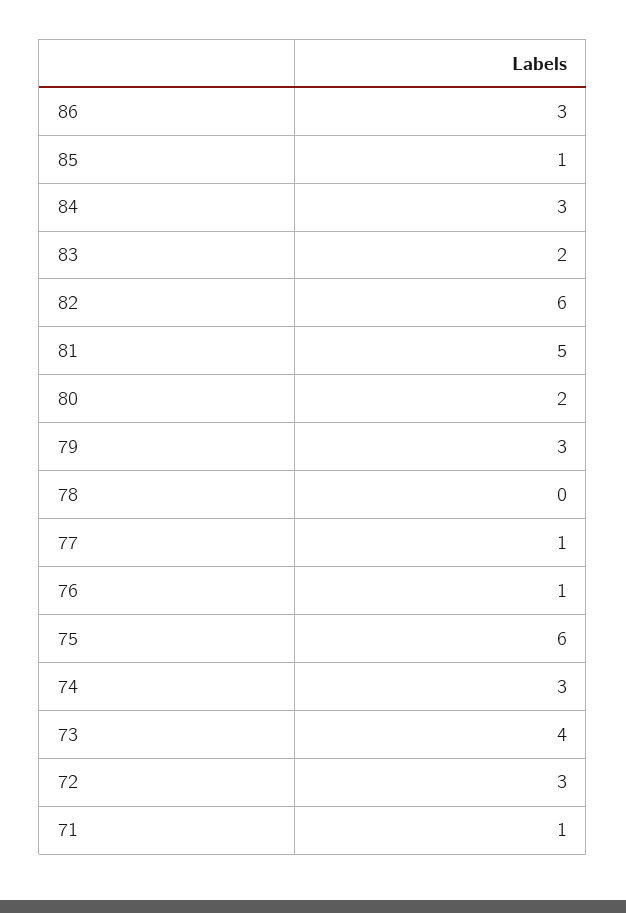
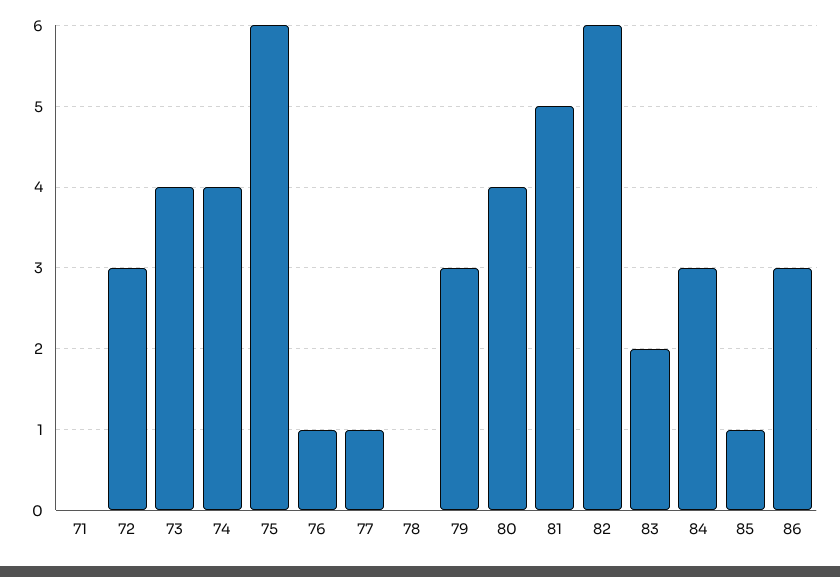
  {
    "86": 3,
    "85": 1,
    "84": 3,
    "83": 2,
    "82": 6,
    "81": 5,
-   "80": 2,
+   "80": 4,
    "79": 3,
    "78": 0,
    "77": 1,
    "76": 1,
    "75": 6,
-   "74": 3,
+   "74": 4,
    "73": 4,
    "72": 3,
-   "71": 1
+   "71": 0
  }

